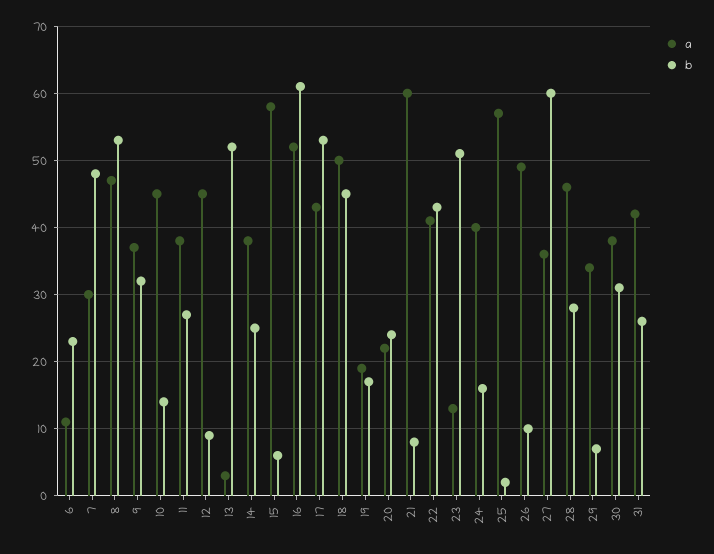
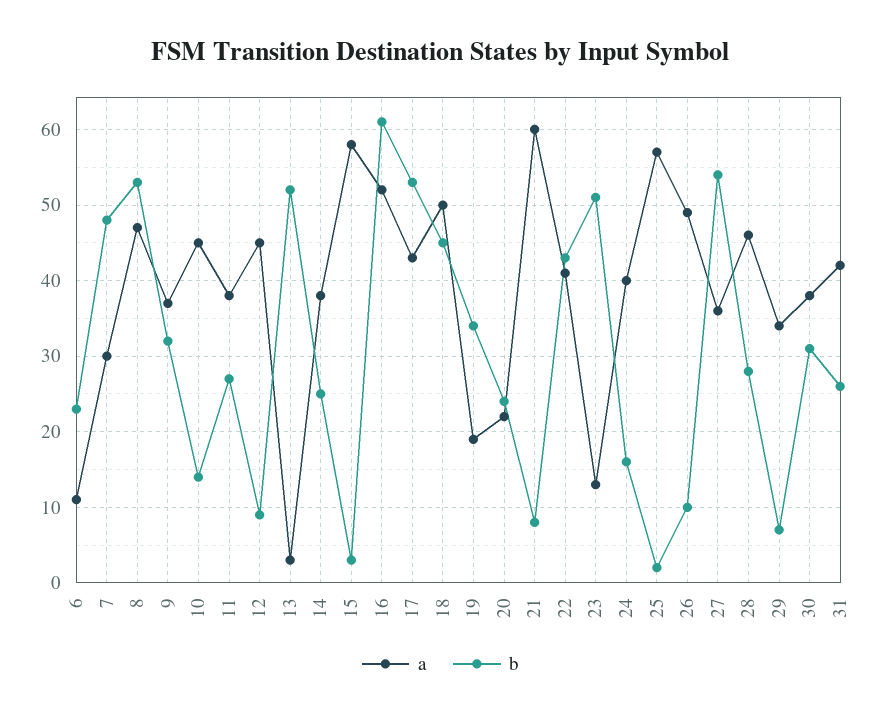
  {
    "a": {
      "6": 11,
      "7": 30,
      "8": 47,
      "9": 37,
      "10": 45,
      "11": 38,
      "12": 45,
      "13": 3,
      "14": 38,
      "15": 58,
      "16": 52,
      "17": 43,
      "18": 50,
      "19": 19,
      "20": 22,
      "21": 60,
      "22": 41,
      "23": 13,
      "24": 40,
      "25": 57,
      "26": 49,
      "27": 36,
      "28": 46,
      "29": 34,
      "30": 38,
      "31": 42
    },
    "b": {
      "6": 23,
      "7": 48,
      "8": 53,
      "9": 32,
      "10": 14,
      "11": 27,
      "12": 9,
      "13": 52,
      "14": 25,
-     "15": 6,
+     "15": 3,
      "16": 61,
      "17": 53,
      "18": 45,
-     "19": 17,
+     "19": 34,
      "20": 24,
      "21": 8,
      "22": 43,
      "23": 51,
      "24": 16,
      "25": 2,
      "26": 10,
-     "27": 60,
+     "27": 54,
      "28": 28,
      "29": 7,
      "30": 31,
      "31": 26
    }
  }

